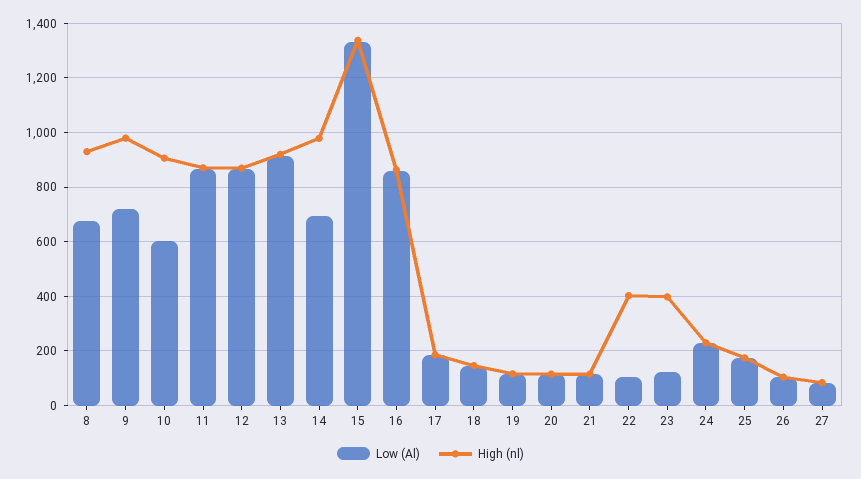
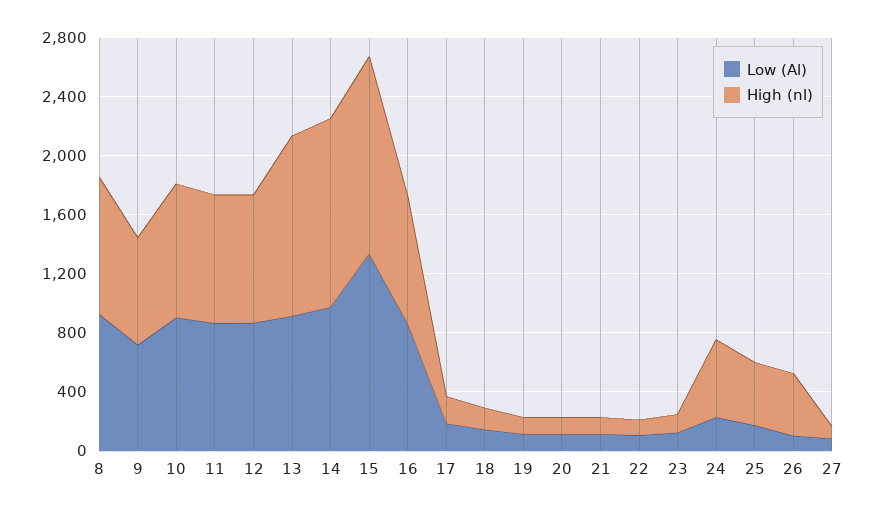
  {
    "Low (Al)": {
-     "8": 675,
+     "8": 900,
      "9": 725,
-     "10": 600,
+     "10": 900,
      "11": 875,
      "12": 875,
      "13": 925,
-     "14": 700,
+     "14": 1000,
      "15": 1325,
      "16": 850,
      "17": 175,
      "18": 150,
      "19": 125,
      "20": 125,
      "21": 125,
      "22": 100,
      "23": 125,
      "24": 225,
      "25": 175,
      "26": 100,
      "27": 75
    },
    "High (nl)": {
      "8": 925,
-     "9": 975,
+     "9": 700,
      "10": 900,
      "11": 875,
      "12": 875,
-     "13": 925,
+     "13": 1200,
-     "14": 975,
+     "14": 1300,
      "15": 1350,
      "16": 875,
      "17": 175,
      "18": 150,
      "19": 125,
      "20": 125,
      "21": 125,
-     "22": 400,
+     "22": 100,
-     "23": 400,
+     "23": 100,
-     "24": 225,
+     "24": 500,
-     "25": 175,
+     "25": 400,
-     "26": 100,
+     "26": 400,
      "27": 75
    }
  }

